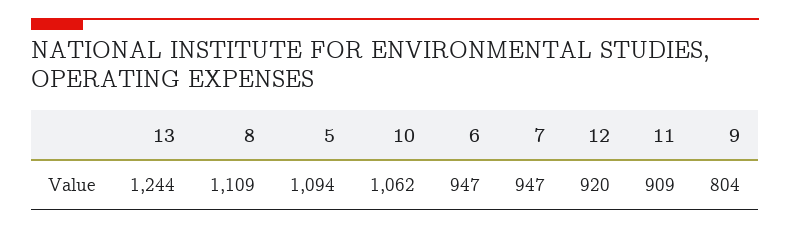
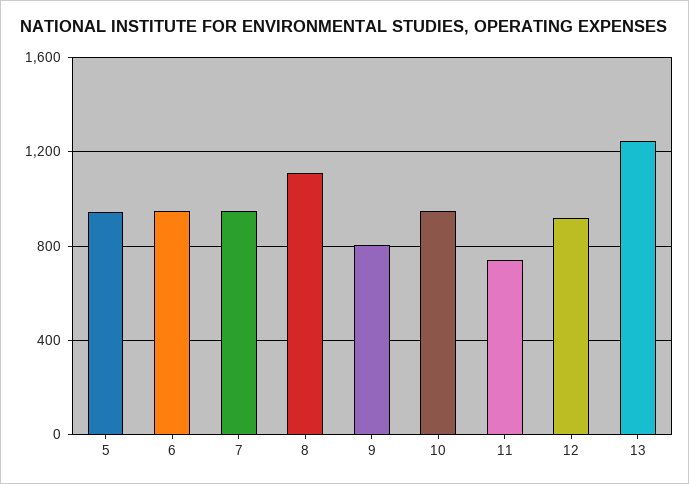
  {
    "13": 1244,
    "8": 1109,
-   "5": 1094,
+   "5": 950,
-   "10": 1062,
+   "10": 950,
    "6": 947,
    "7": 947,
    "12": 920,
-   "11": 909,
+   "11": 750,
    "9": 804
  }

